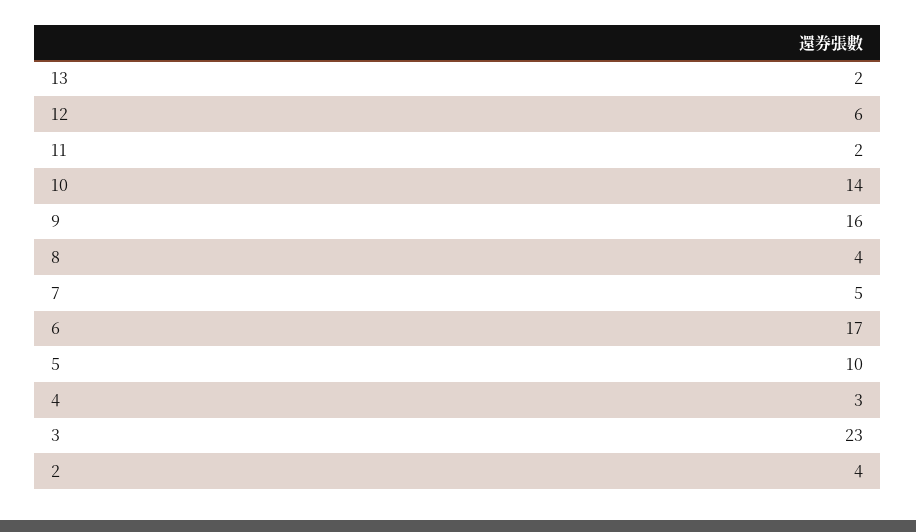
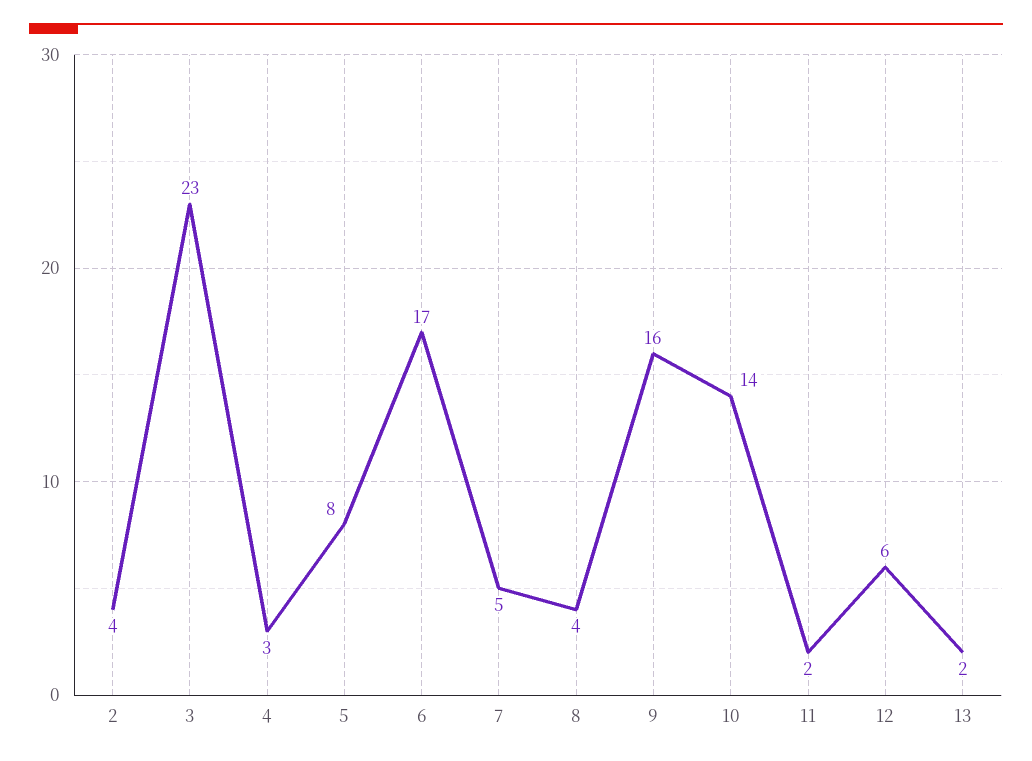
  {
    "13": 2,
    "12": 6,
    "11": 2,
    "10": 14,
    "9": 16,
    "8": 4,
    "7": 5,
    "6": 17,
-   "5": 10,
+   "5": 8,
    "4": 3,
    "3": 23,
    "2": 4
  }

